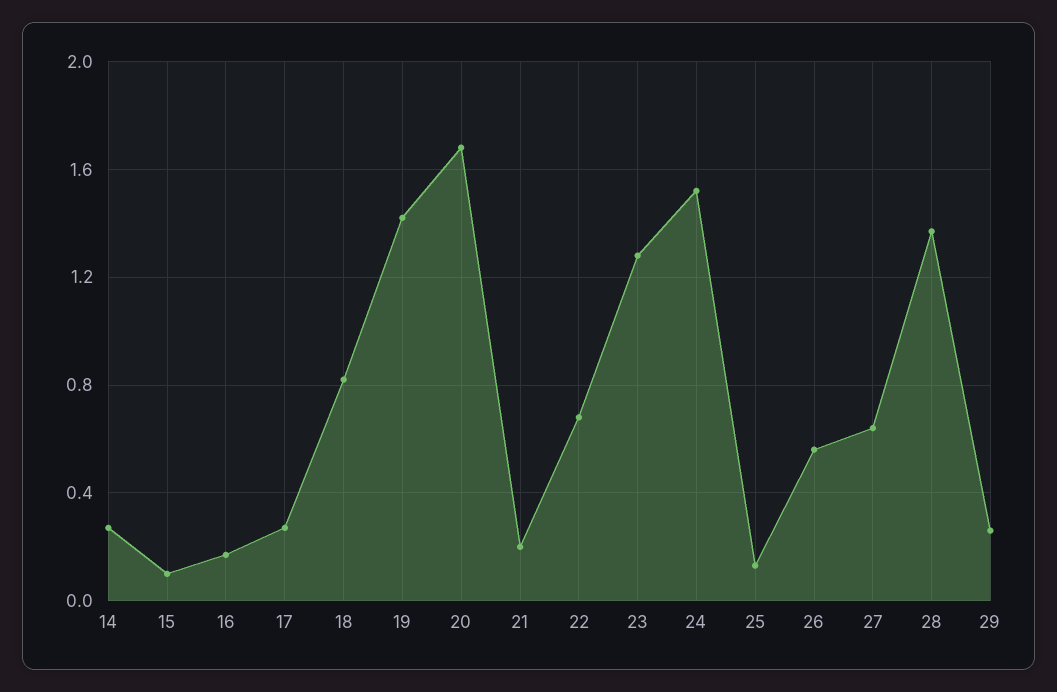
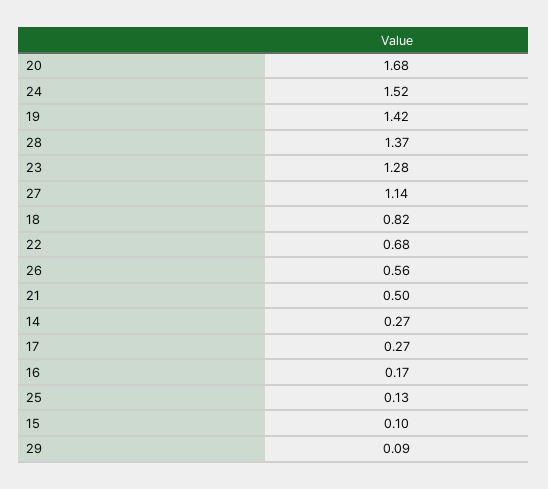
  {
    "14": 0.27,
    "15": 0.1,
    "16": 0.17,
    "17": 0.27,
    "18": 0.82,
    "19": 1.42,
    "20": 1.68,
-   "21": 0.2,
+   "21": 0.5,
    "22": 0.68,
    "23": 1.28,
    "24": 1.52,
    "25": 0.13,
    "26": 0.56,
-   "27": 0.65,
+   "27": 1.14,
    "28": 1.37,
-   "29": 0.25
+   "29": 0.09
  }

